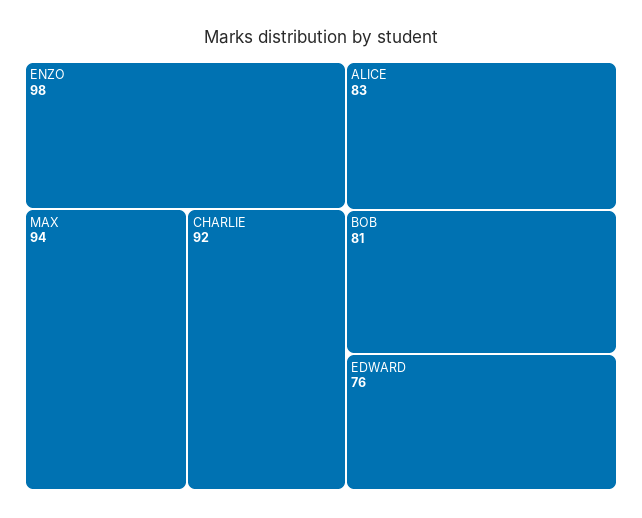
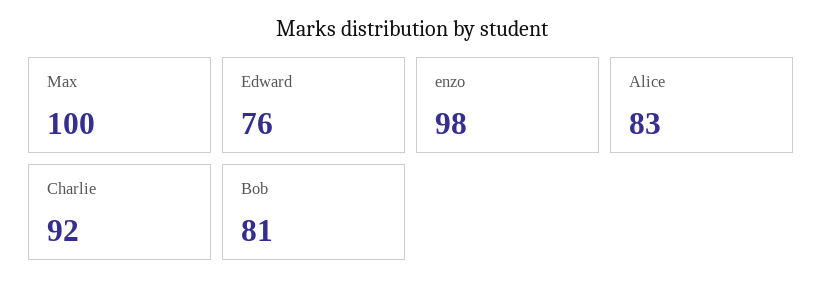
  {
    "ENZO": 98,
-   "MAX": 94,
+   "MAX": 100,
    "CHARLIE": 92,
    "ALICE": 83,
    "BOB": 81,
    "EDWARD": 76
  }

